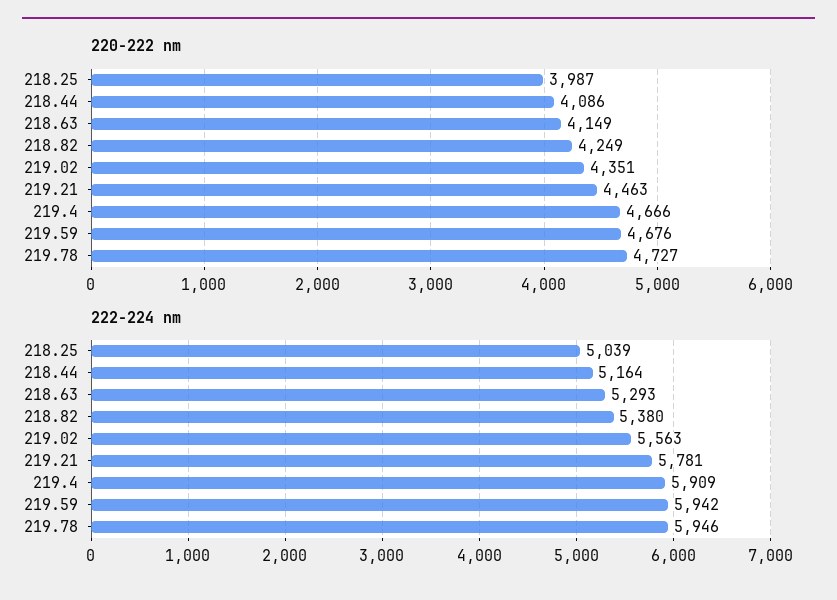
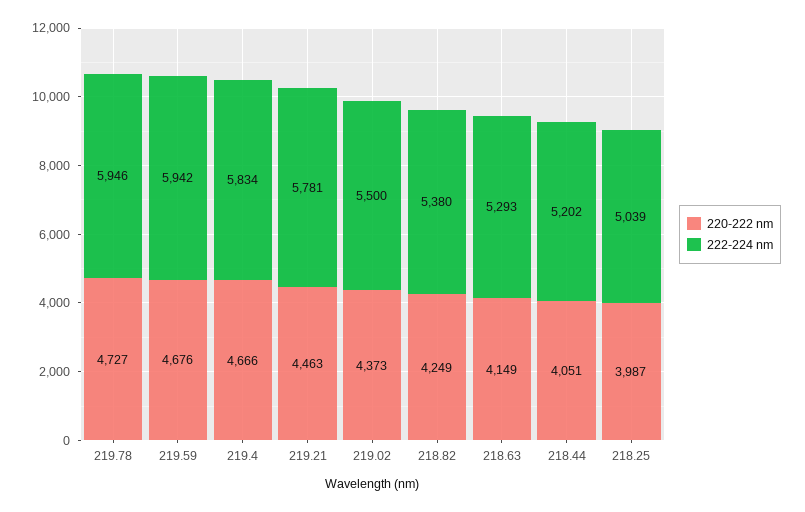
  {
    "220-222 nm": {
      "218.25": 3987,
-     "218.44": 4086,
+     "218.44": 4051,
      "218.63": 4149,
      "218.82": 4249,
-     "219.02": 4351,
+     "219.02": 4373,
      "219.21": 4463,
      "219.4": 4666,
      "219.59": 4676,
      "219.78": 4727
    },
    "222-224 nm": {
      "218.25": 5039,
-     "218.44": 5164,
+     "218.44": 5202,
      "218.63": 5293,
      "218.82": 5380,
-     "219.02": 5563,
+     "219.02": 5500,
      "219.21": 5781,
-     "219.4": 5909,
+     "219.4": 5834,
      "219.59": 5942,
      "219.78": 5946
    }
  }

